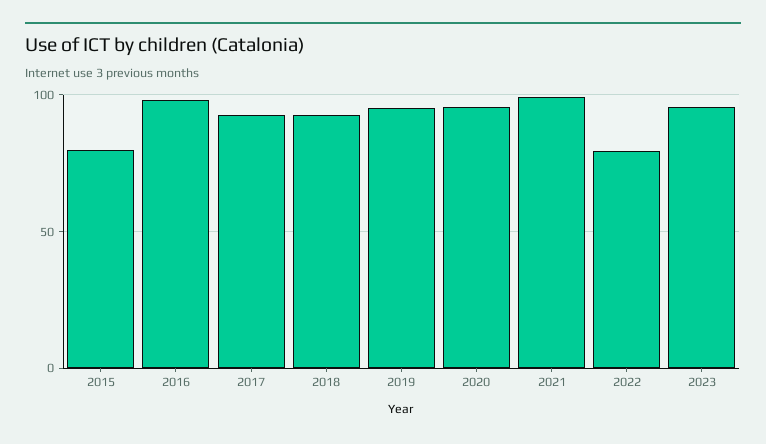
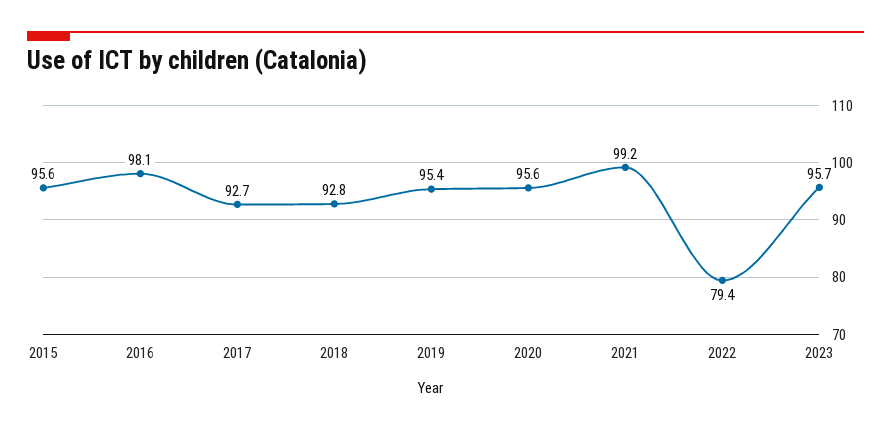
  {
-   "2015": 80,
+   "2015": 95.6,
    "2016": 98.1,
    "2017": 92.7,
    "2018": 92.8,
    "2019": 95.4,
    "2020": 95.6,
    "2021": 99.2,
    "2022": 79.4,
    "2023": 95.7
  }

